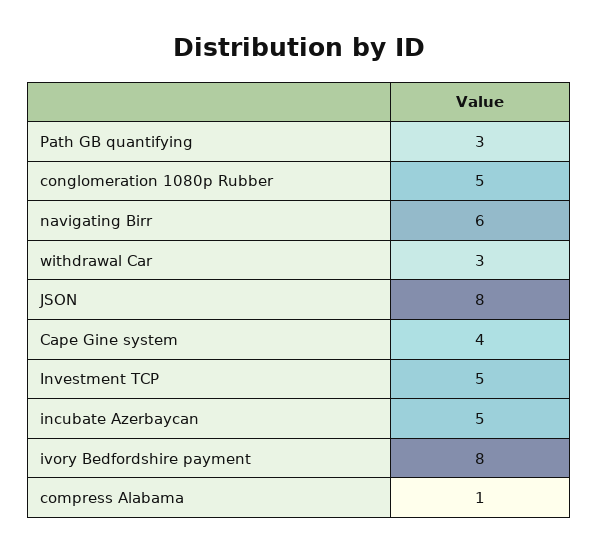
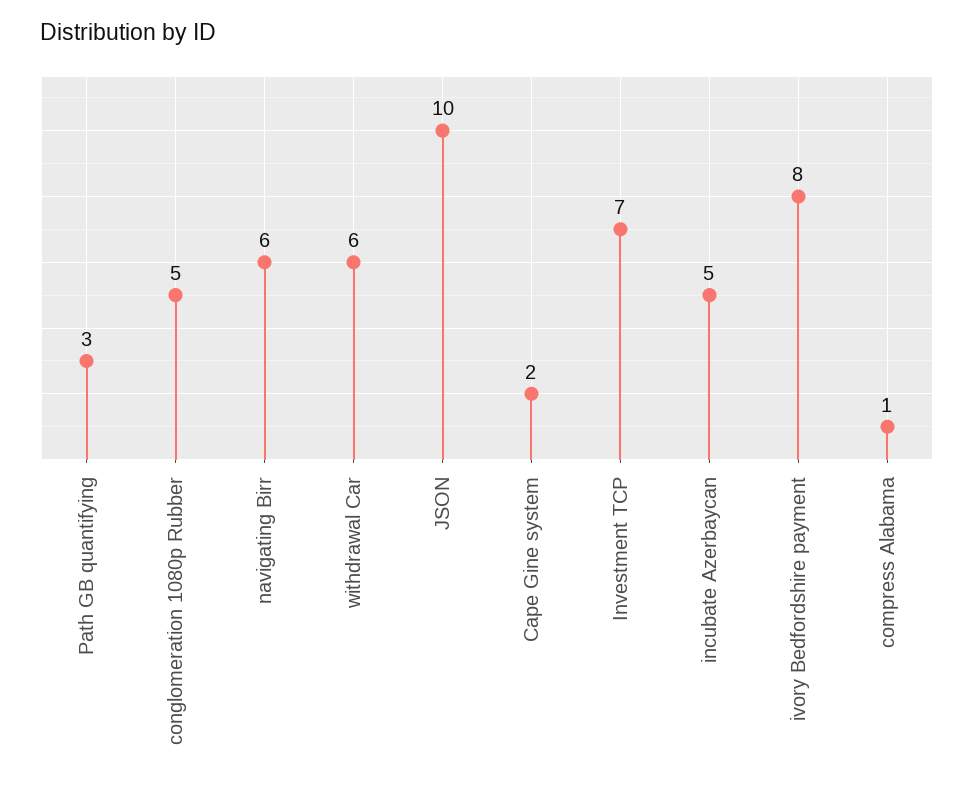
  {
    "Path GB quantifying": 3,
    "conglomeration 1080p Rubber": 5,
    "navigating Birr": 6,
-   "withdrawal Car": 3,
+   "withdrawal Car": 6,
-   "JSON": 8,
+   "JSON": 10,
-   "Cape Gine system": 4,
+   "Cape Gine system": 2,
-   "Investment TCP": 5,
+   "Investment TCP": 7,
    "incubate Azerbaycan": 5,
    "ivory Bedfordshire payment": 8,
    "compress Alabama": 1
  }

